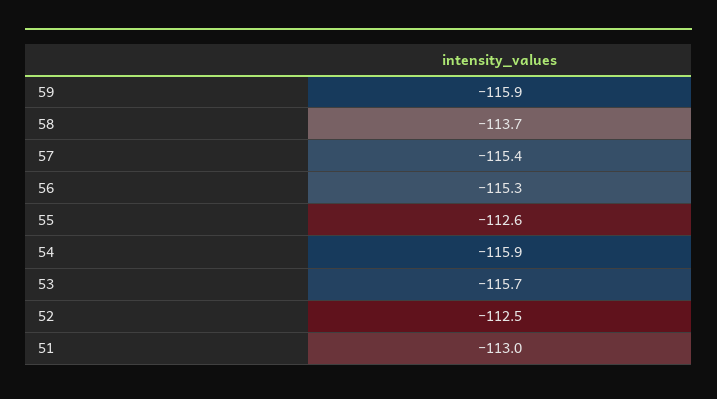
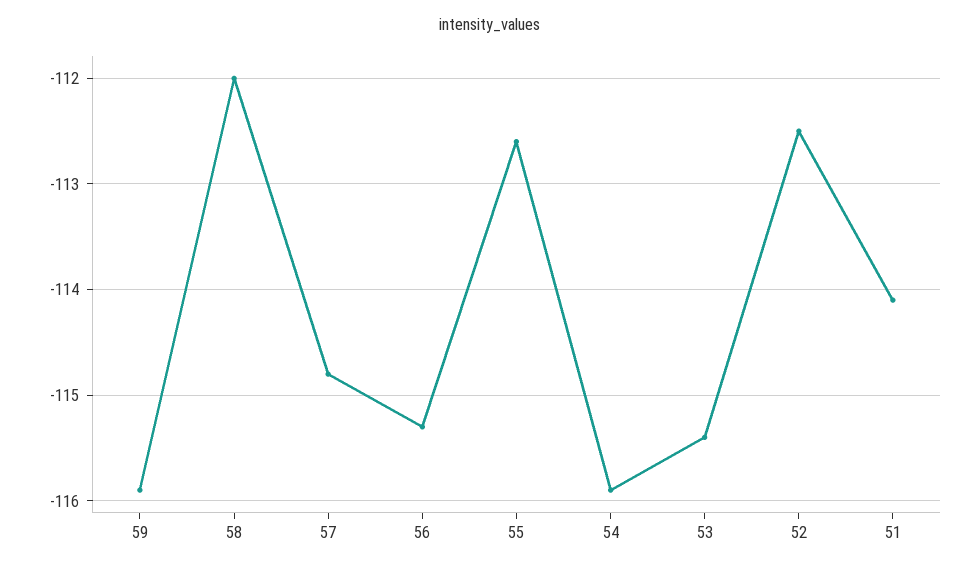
  {
    "59": -115.9,
-   "58": -113.7,
+   "58": -112,
-   "57": -115.4,
+   "57": -114.8,
    "56": -115.3,
    "55": -112.6,
    "54": -115.9,
-   "53": -115.7,
+   "53": -115.4,
    "52": -112.5,
-   "51": -113
+   "51": -114.1
  }

